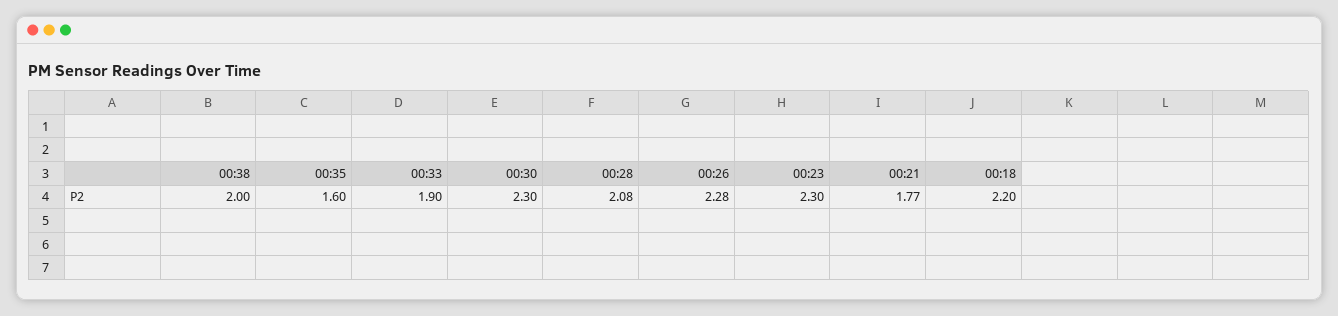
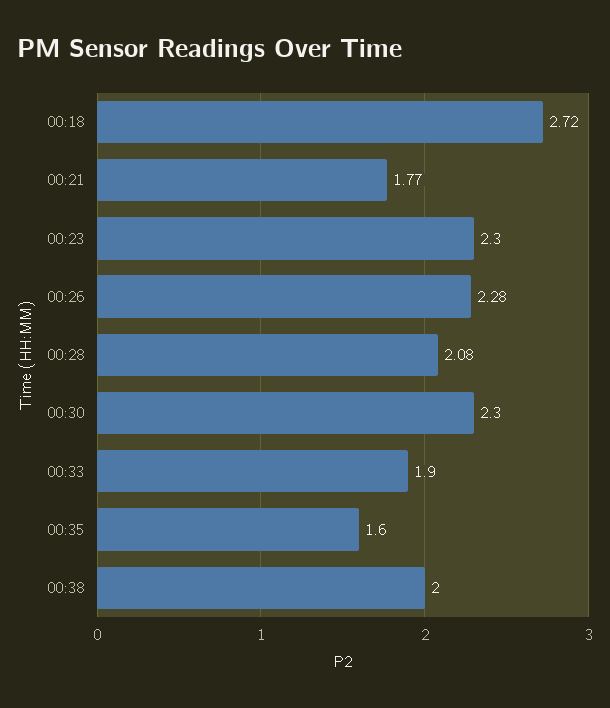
  {
    "00:38": 2,
    "00:35": 1.6,
    "00:33": 1.9,
    "00:30": 2.3,
    "00:28": 2.08,
    "00:26": 2.28,
    "00:23": 2.3,
    "00:21": 1.77,
-   "00:18": 2.2
+   "00:18": 2.72
  }

